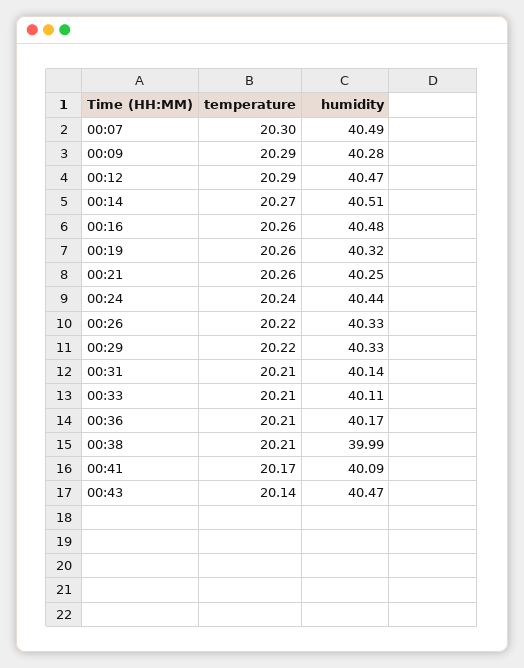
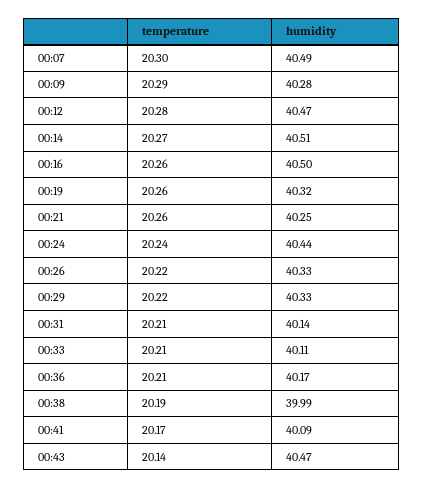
  {
    "temperature": {
      "00:07": 20.3,
      "00:09": 20.29,
-     "00:12": 20.29,
+     "00:12": 20.28,
      "00:14": 20.27,
      "00:16": 20.26,
      "00:19": 20.26,
      "00:21": 20.26,
      "00:24": 20.24,
      "00:26": 20.22,
      "00:29": 20.22,
      "00:31": 20.21,
      "00:33": 20.21,
      "00:36": 20.21,
-     "00:38": 20.21,
+     "00:38": 20.19,
      "00:41": 20.17,
      "00:43": 20.14
    },
    "humidity": {
      "00:07": 40.49,
      "00:09": 40.28,
      "00:12": 40.47,
      "00:14": 40.51,
-     "00:16": 40.48,
+     "00:16": 40.5,
      "00:19": 40.32,
      "00:21": 40.25,
      "00:24": 40.44,
      "00:26": 40.33,
      "00:29": 40.33,
      "00:31": 40.14,
      "00:33": 40.11,
      "00:36": 40.17,
      "00:38": 39.99,
      "00:41": 40.09,
      "00:43": 40.47
    }
  }

